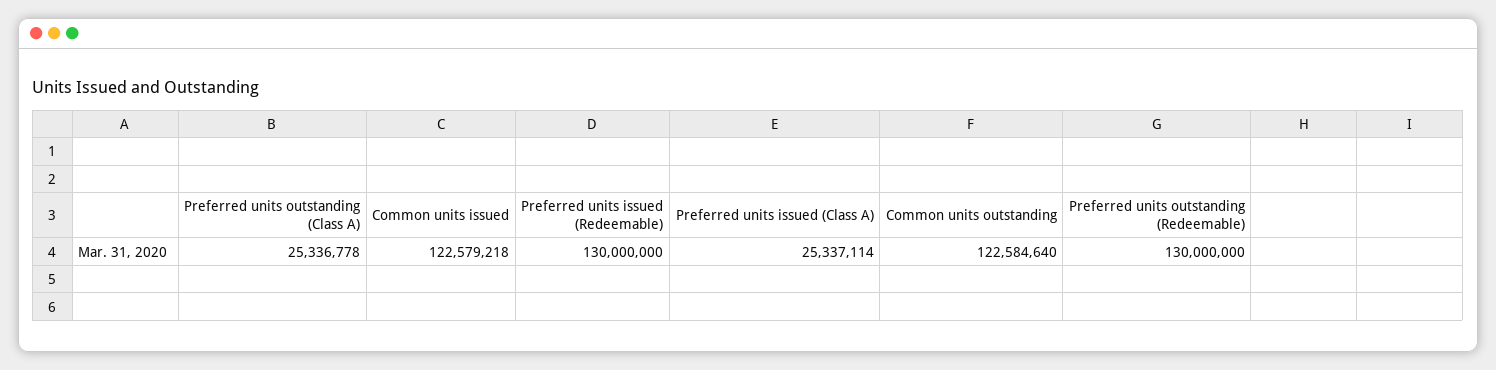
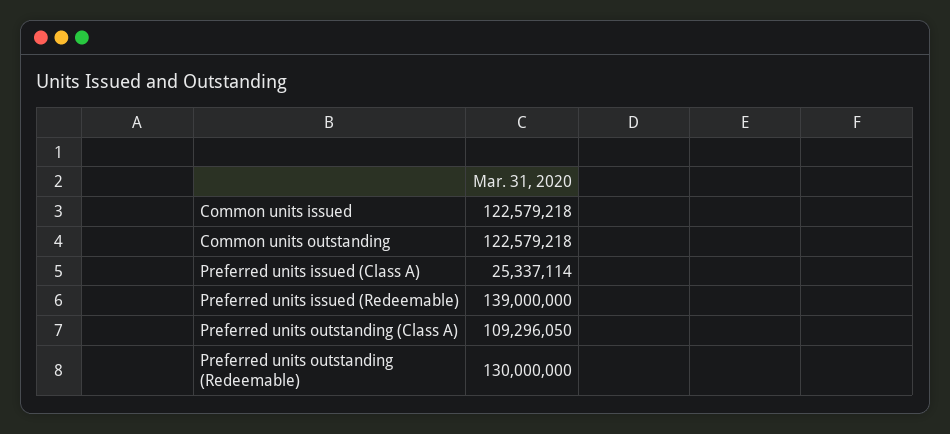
  {
-   "Preferred units outstanding (Class A)": 25336778,
+   "Preferred units outstanding (Class A)": 109296050,
    "Common units issued": 122579218,
-   "Preferred units issued (Redeemable)": 130000000,
+   "Preferred units issued (Redeemable)": 139000000,
    "Preferred units issued (Class A)": 25337114,
-   "Common units outstanding": 122584640,
+   "Common units outstanding": 122579218,
    "Preferred units outstanding (Redeemable)": 130000000
  }

